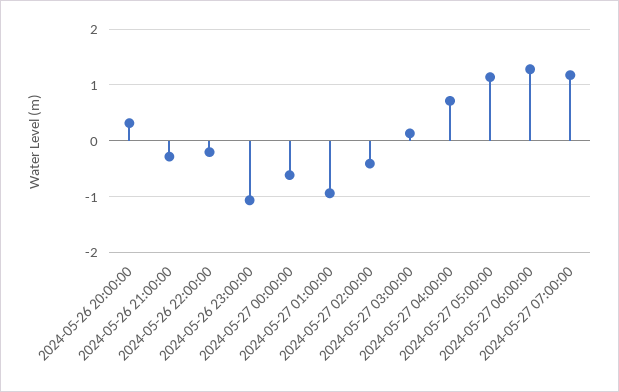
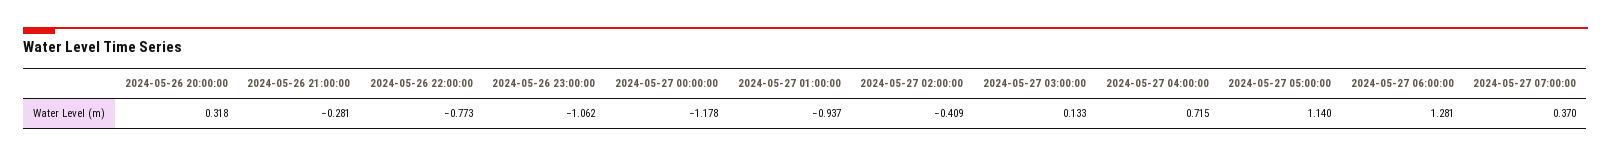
  {
    "2024-05-26 20:00:00": 0.318,
    "2024-05-26 21:00:00": -0.281,
-   "2024-05-26 22:00:00": -0.2,
+   "2024-05-26 22:00:00": -0.773,
    "2024-05-26 23:00:00": -1.062,
-   "2024-05-27 00:00:00": -0.6,
+   "2024-05-27 00:00:00": -1.178,
    "2024-05-27 01:00:00": -0.937,
    "2024-05-27 02:00:00": -0.409,
    "2024-05-27 03:00:00": 0.133,
    "2024-05-27 04:00:00": 0.715,
    "2024-05-27 05:00:00": 1.14,
    "2024-05-27 06:00:00": 1.281,
-   "2024-05-27 07:00:00": 1.2
+   "2024-05-27 07:00:00": 0.37
  }

